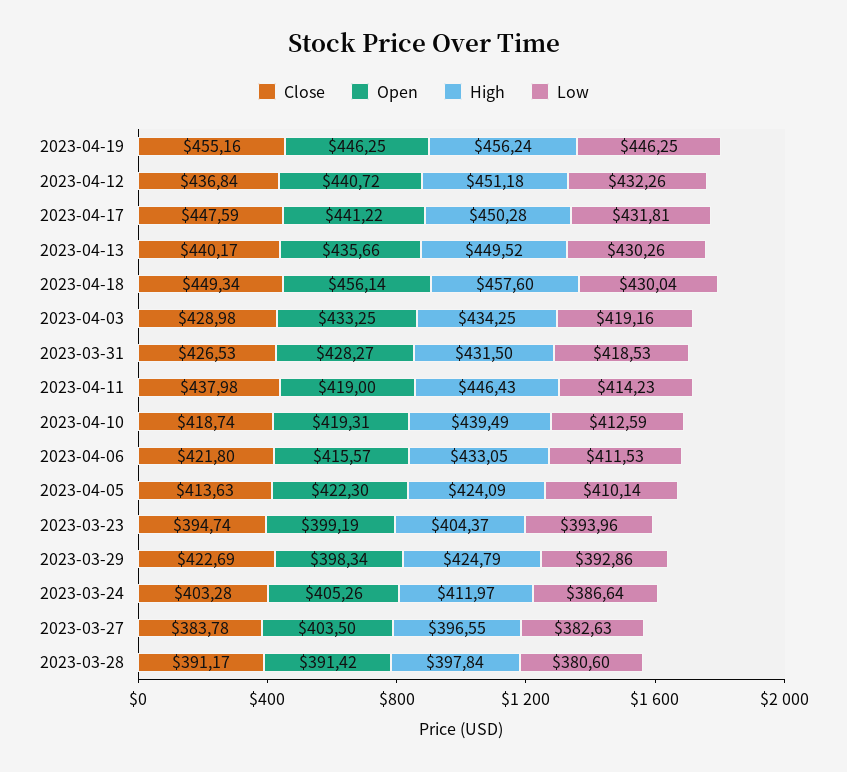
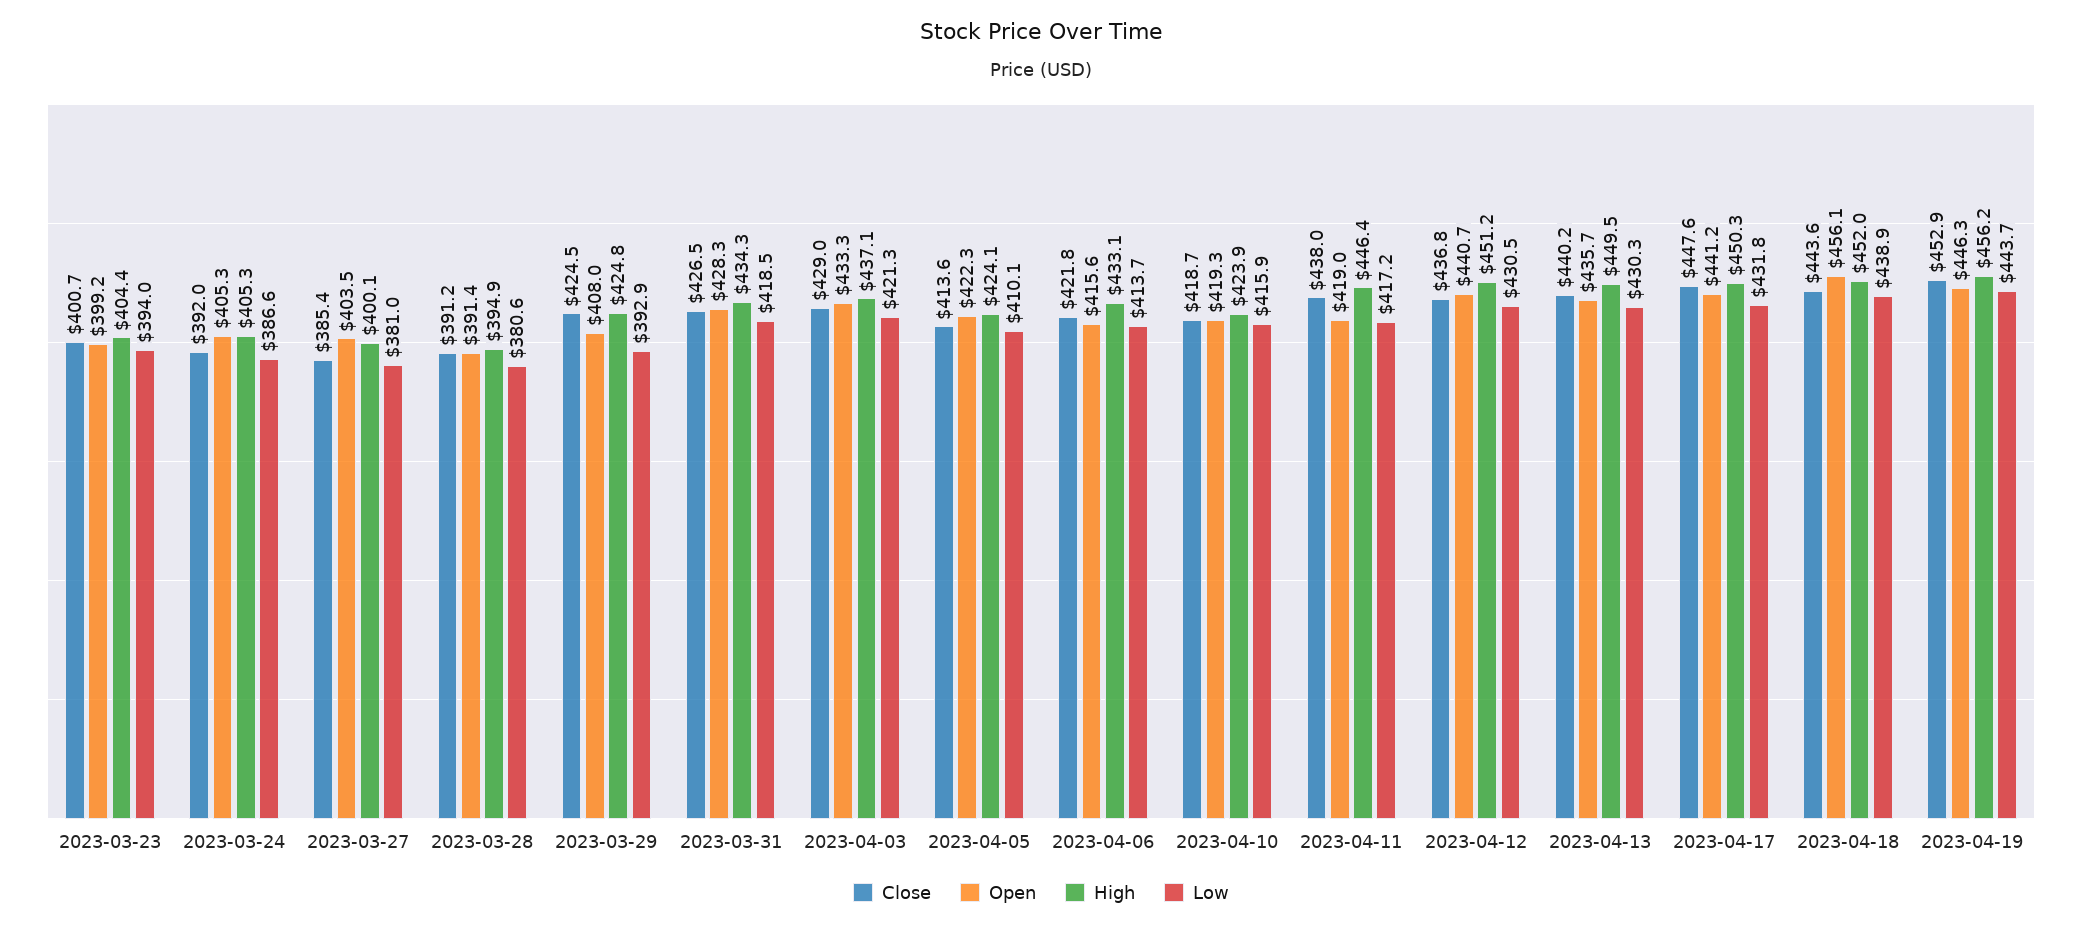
  {
    "Close": {
-     "2023-04-19": 455.16,
+     "2023-04-19": 452.9,
      "2023-04-12": 436.84,
      "2023-04-17": 447.59,
      "2023-04-13": 440.17,
-     "2023-04-18": 449.34,
+     "2023-04-18": 443.6,
      "2023-04-03": 428.98,
      "2023-03-31": 426.53,
      "2023-04-11": 437.98,
      "2023-04-10": 418.74,
      "2023-04-06": 421.8,
      "2023-04-05": 413.63,
-     "2023-03-23": 394.74,
+     "2023-03-23": 400.7,
-     "2023-03-29": 422.69,
+     "2023-03-29": 424.5,
-     "2023-03-24": 403.28,
+     "2023-03-24": 392,
-     "2023-03-27": 383.78,
+     "2023-03-27": 385.4,
      "2023-03-28": 391.17
    },
    "Open": {
      "2023-04-19": 446.25,
      "2023-04-12": 440.72,
      "2023-04-17": 441.22,
      "2023-04-13": 435.66,
      "2023-04-18": 456.14,
      "2023-04-03": 433.25,
      "2023-03-31": 428.27,
      "2023-04-11": 419,
      "2023-04-10": 419.31,
      "2023-04-06": 415.57,
      "2023-04-05": 422.3,
      "2023-03-23": 399.19,
-     "2023-03-29": 398.34,
+     "2023-03-29": 408,
      "2023-03-24": 405.26,
      "2023-03-27": 403.5,
      "2023-03-28": 391.42
    },
    "High": {
      "2023-04-19": 456.24,
      "2023-04-12": 451.18,
      "2023-04-17": 450.28,
      "2023-04-13": 449.52,
-     "2023-04-18": 457.6,
+     "2023-04-18": 452,
-     "2023-04-03": 434.25,
+     "2023-04-03": 437.1,
-     "2023-03-31": 431.5,
+     "2023-03-31": 434.3,
      "2023-04-11": 446.43,
-     "2023-04-10": 439.49,
+     "2023-04-10": 423.9,
      "2023-04-06": 433.05,
      "2023-04-05": 424.09,
      "2023-03-23": 404.37,
      "2023-03-29": 424.79,
-     "2023-03-24": 411.97,
+     "2023-03-24": 405.3,
-     "2023-03-27": 396.55,
+     "2023-03-27": 400.1,
-     "2023-03-28": 397.84
+     "2023-03-28": 394.9
    },
    "Low": {
-     "2023-04-19": 446.25,
+     "2023-04-19": 443.7,
-     "2023-04-12": 432.26,
+     "2023-04-12": 430.5,
      "2023-04-17": 431.81,
      "2023-04-13": 430.26,
-     "2023-04-18": 430.04,
+     "2023-04-18": 438.9,
-     "2023-04-03": 419.16,
+     "2023-04-03": 421.3,
      "2023-03-31": 418.53,
-     "2023-04-11": 414.23,
+     "2023-04-11": 417.2,
-     "2023-04-10": 412.59,
+     "2023-04-10": 415.9,
-     "2023-04-06": 411.53,
+     "2023-04-06": 413.7,
      "2023-04-05": 410.14,
      "2023-03-23": 393.96,
      "2023-03-29": 392.86,
      "2023-03-24": 386.64,
-     "2023-03-27": 382.63,
+     "2023-03-27": 381,
      "2023-03-28": 380.6
    }
  }

